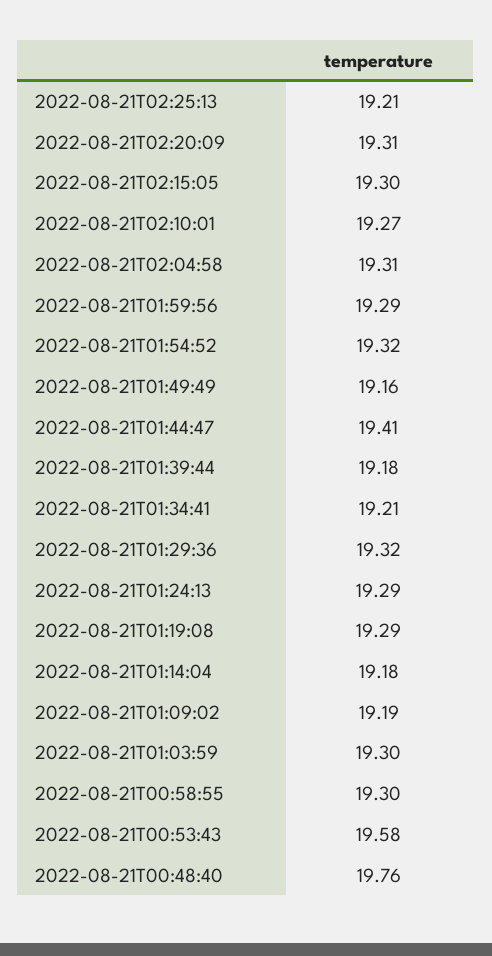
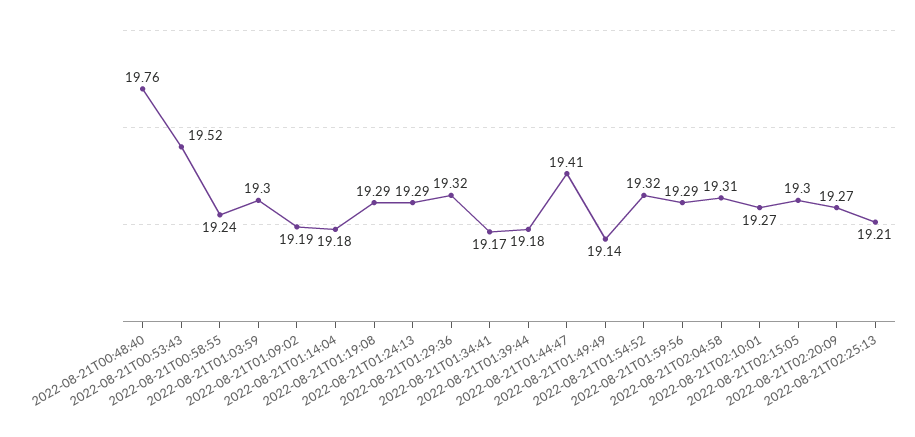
  {
    "2022-08-21T02:25:13": 19.21,
-   "2022-08-21T02:20:09": 19.31,
+   "2022-08-21T02:20:09": 19.27,
    "2022-08-21T02:15:05": 19.3,
    "2022-08-21T02:10:01": 19.27,
    "2022-08-21T02:04:58": 19.31,
    "2022-08-21T01:59:56": 19.29,
    "2022-08-21T01:54:52": 19.32,
-   "2022-08-21T01:49:49": 19.16,
+   "2022-08-21T01:49:49": 19.14,
    "2022-08-21T01:44:47": 19.41,
    "2022-08-21T01:39:44": 19.18,
-   "2022-08-21T01:34:41": 19.21,
+   "2022-08-21T01:34:41": 19.17,
    "2022-08-21T01:29:36": 19.32,
    "2022-08-21T01:24:13": 19.29,
    "2022-08-21T01:19:08": 19.29,
    "2022-08-21T01:14:04": 19.18,
    "2022-08-21T01:09:02": 19.19,
    "2022-08-21T01:03:59": 19.3,
-   "2022-08-21T00:58:55": 19.3,
+   "2022-08-21T00:58:55": 19.24,
-   "2022-08-21T00:53:43": 19.58,
+   "2022-08-21T00:53:43": 19.52,
    "2022-08-21T00:48:40": 19.76
  }

